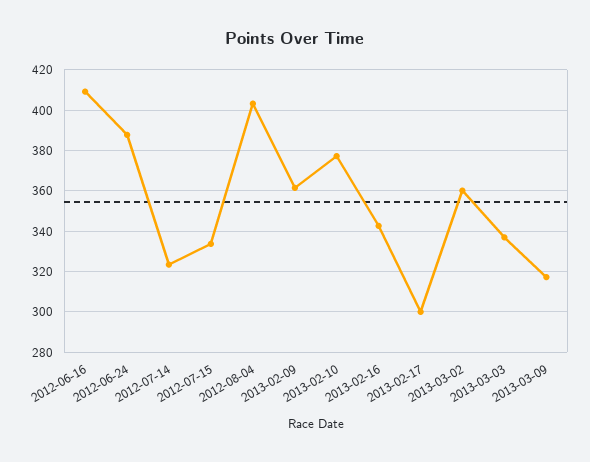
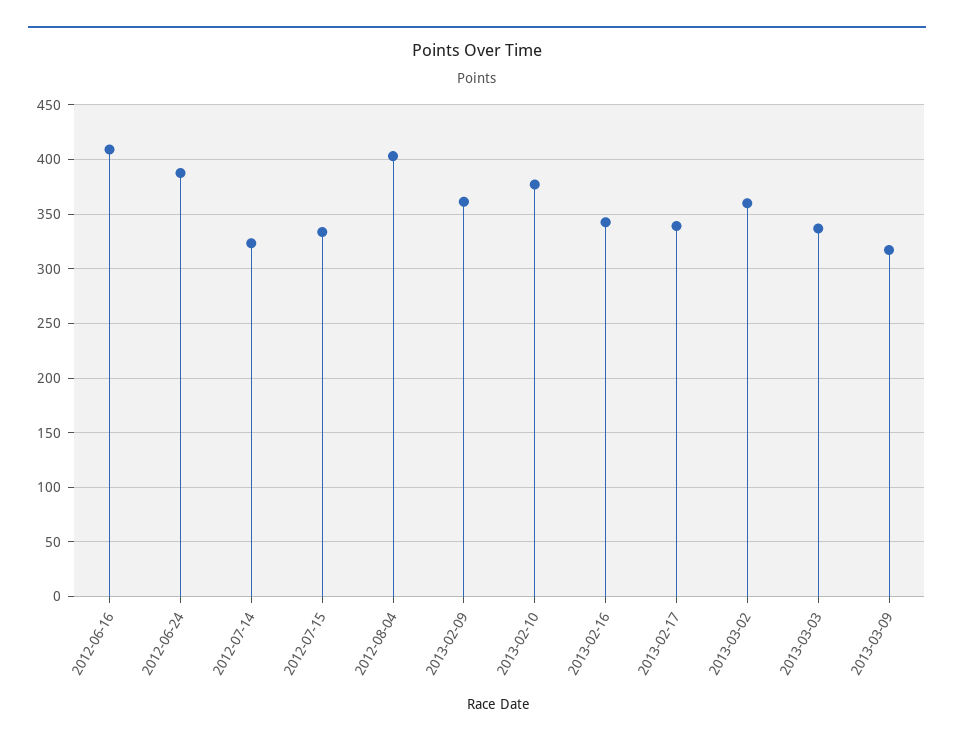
  {
    "2012-06-16": 410,
    "2012-06-24": 390,
    "2012-07-14": 325,
    "2012-07-15": 335,
    "2012-08-04": 405,
    "2013-02-09": 360,
    "2013-02-10": 375,
    "2013-02-16": 345,
-   "2013-02-17": 300,
+   "2013-02-17": 340,
    "2013-03-02": 360,
    "2013-03-03": 335,
    "2013-03-09": 315
  }

